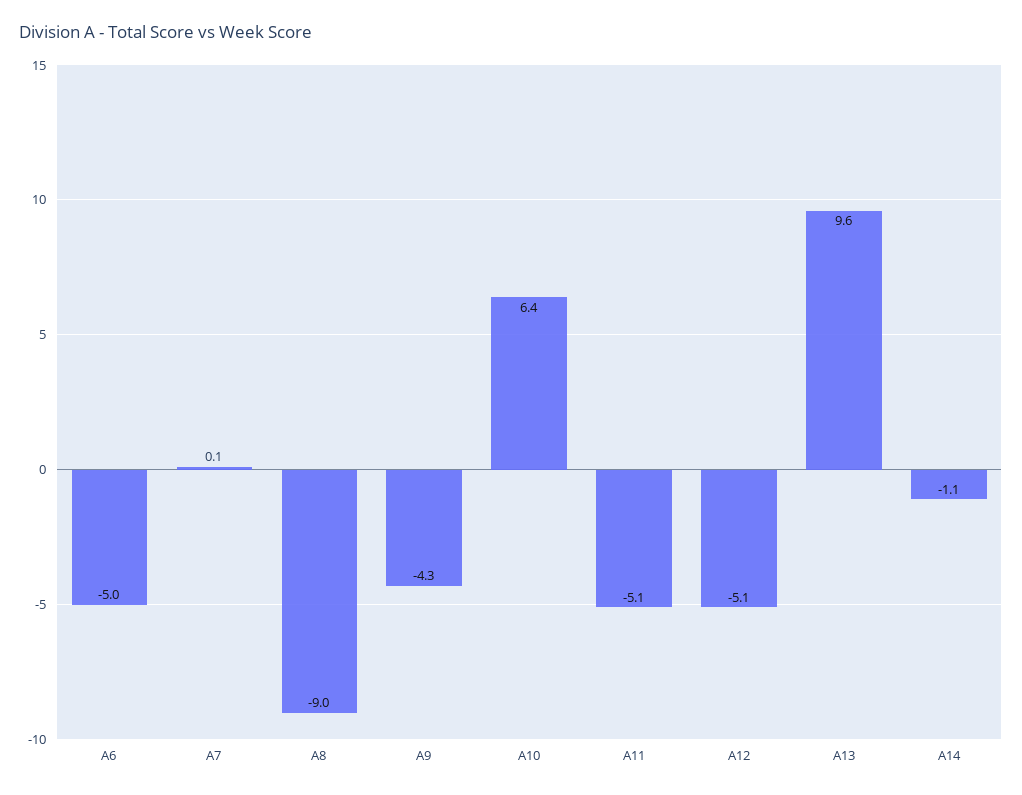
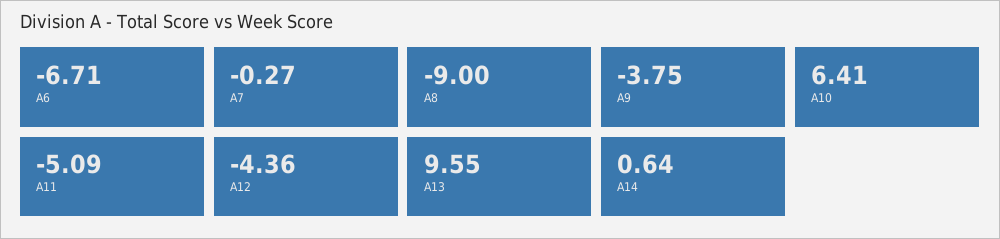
  {
-   "A6": -5,
+   "A6": -6.71,
-   "A7": 0.1,
+   "A7": -0.27,
    "A8": -9,
-   "A9": -4.3,
+   "A9": -3.75,
    "A10": 6.41,
    "A11": -5.09,
-   "A12": -5.1,
+   "A12": -4.36,
    "A13": 9.55,
-   "A14": -1.1
+   "A14": 0.64
  }

